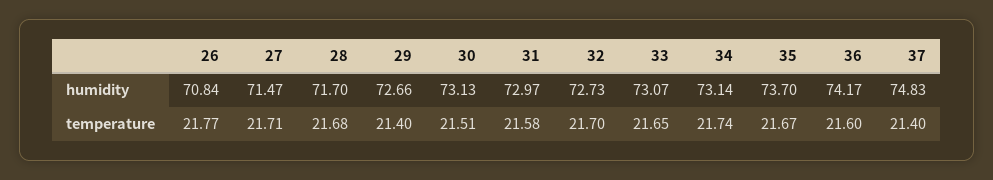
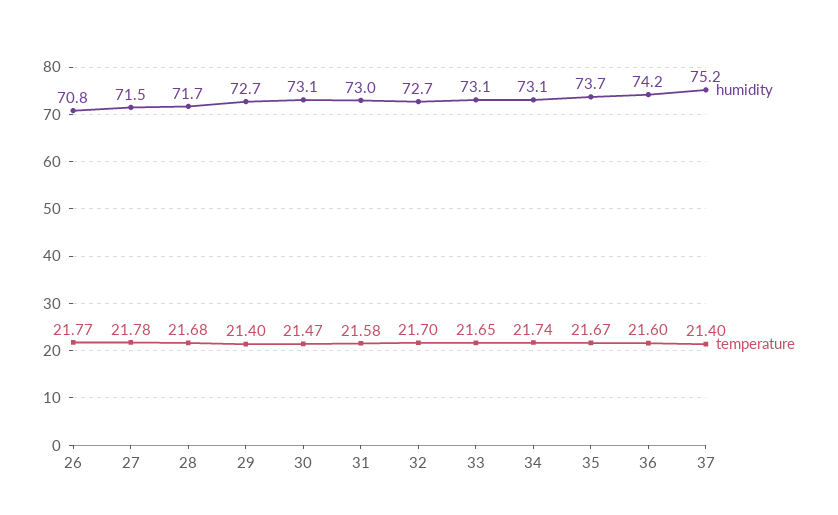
  {
    "humidity": {
      "26": 70.84,
      "27": 71.47,
      "28": 71.7,
      "29": 72.66,
      "30": 73.13,
      "31": 72.97,
      "32": 72.73,
      "33": 73.07,
      "34": 73.14,
      "35": 73.7,
      "36": 74.17,
-     "37": 74.83
+     "37": 75.2
    },
    "temperature": {
      "26": 21.77,
-     "27": 21.71,
+     "27": 21.78,
      "28": 21.68,
      "29": 21.4,
-     "30": 21.51,
+     "30": 21.47,
      "31": 21.58,
      "32": 21.7,
      "33": 21.65,
      "34": 21.74,
      "35": 21.67,
      "36": 21.6,
      "37": 21.4
    }
  }

